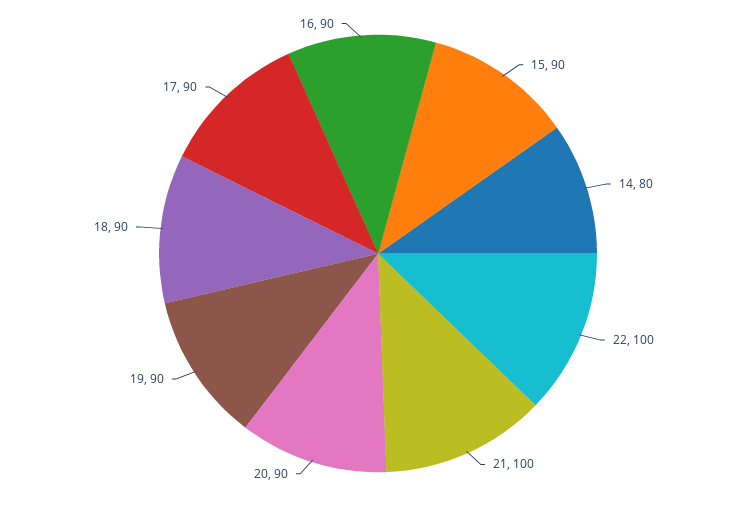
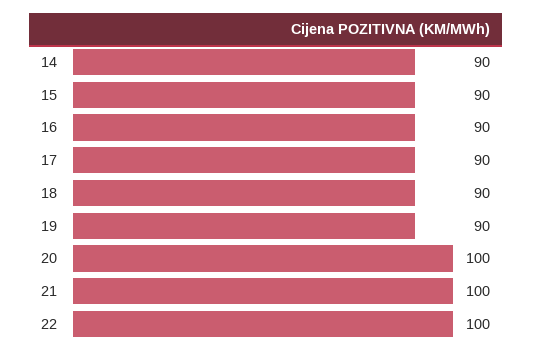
  {
    "15": 90,
-   "14": 80,
+   "14": 90,
    "22": 100,
    "21": 100,
-   "20": 90,
+   "20": 100,
    "19": 90,
    "18": 90,
    "17": 90,
    "16": 90
  }

